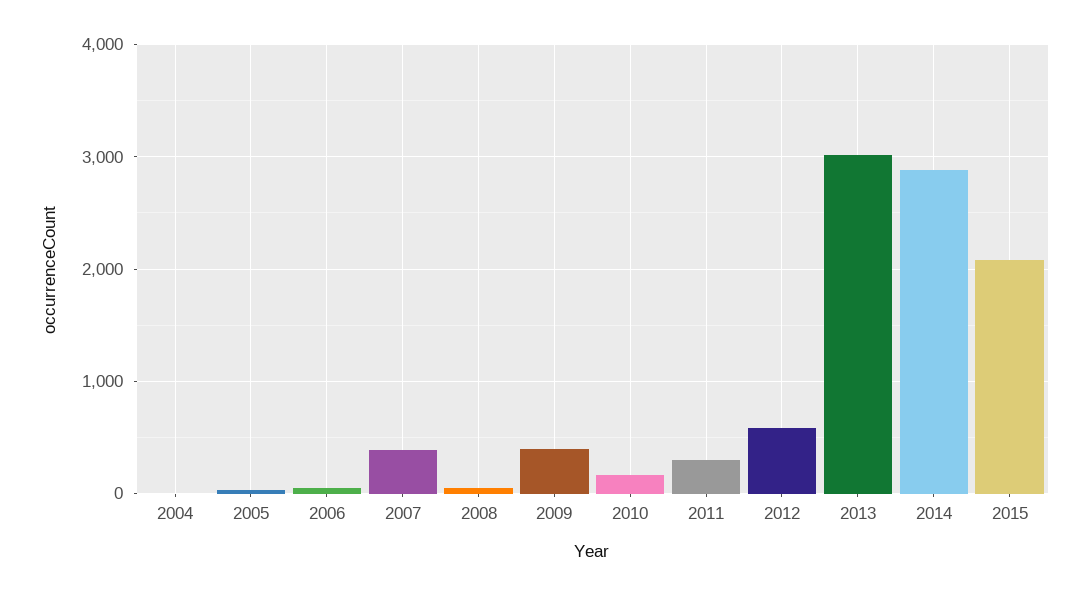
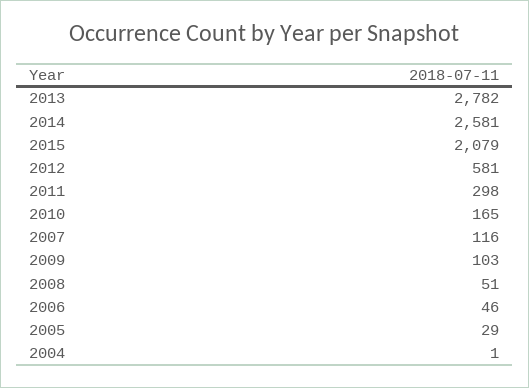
  {
    "2004": 1,
    "2005": 29,
    "2006": 46,
-   "2007": 400,
+   "2007": 116,
    "2008": 51,
-   "2009": 400,
+   "2009": 103,
    "2010": 165,
    "2011": 298,
    "2012": 581,
-   "2013": 3000,
+   "2013": 2782,
-   "2014": 2900,
+   "2014": 2581,
    "2015": 2079
  }

